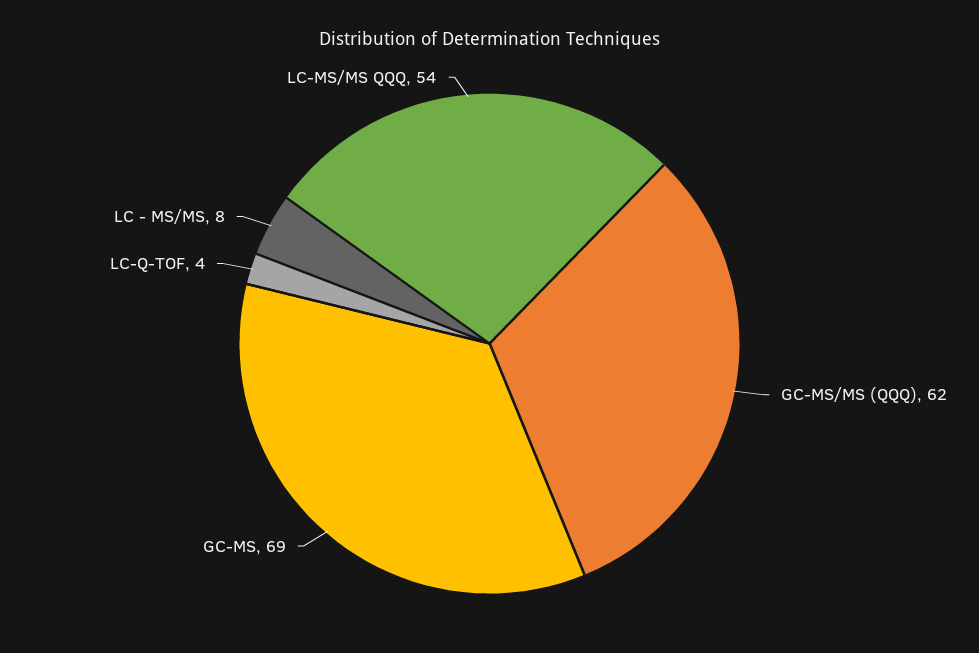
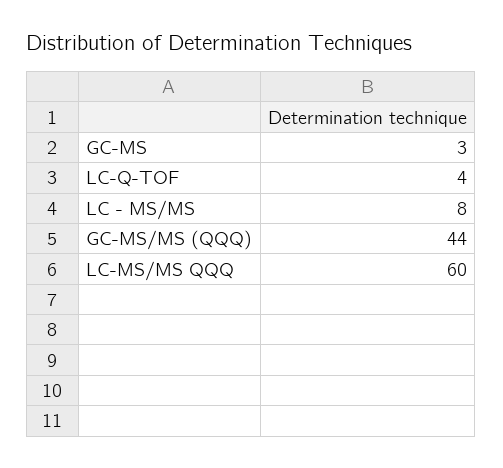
  {
-   "GC-MS/MS (QQQ)": 62,
+   "GC-MS/MS (QQQ)": 44,
-   "GC-MS": 69,
+   "GC-MS": 3,
    "LC-Q-TOF": 4,
    "LC - MS/MS": 8,
-   "LC-MS/MS QQQ": 54
+   "LC-MS/MS QQQ": 60
  }

